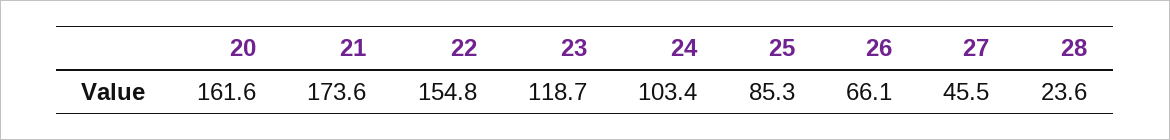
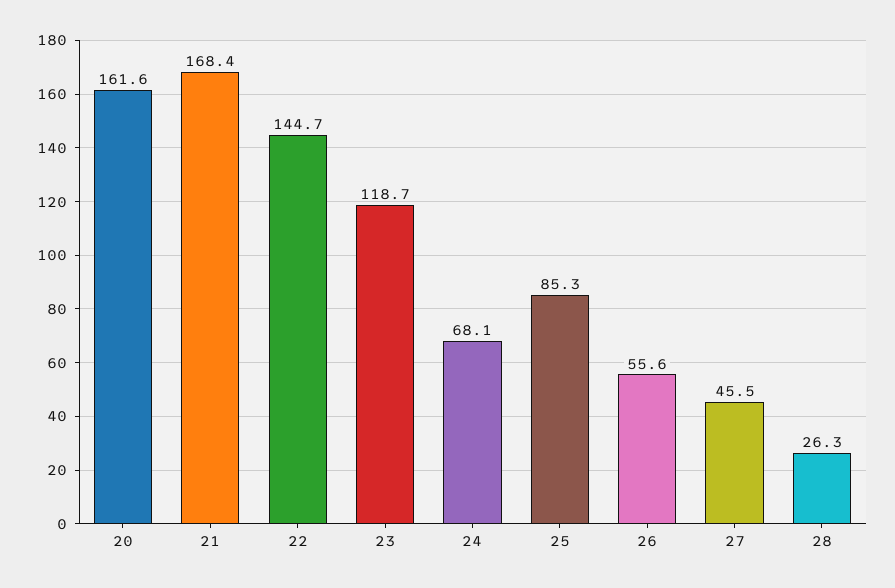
  {
    "20": 161.6,
-   "21": 173.6,
+   "21": 168.4,
-   "22": 154.8,
+   "22": 144.7,
    "23": 118.7,
-   "24": 103.4,
+   "24": 68.1,
    "25": 85.3,
-   "26": 66.1,
+   "26": 55.6,
    "27": 45.5,
-   "28": 23.6
+   "28": 26.3
  }

